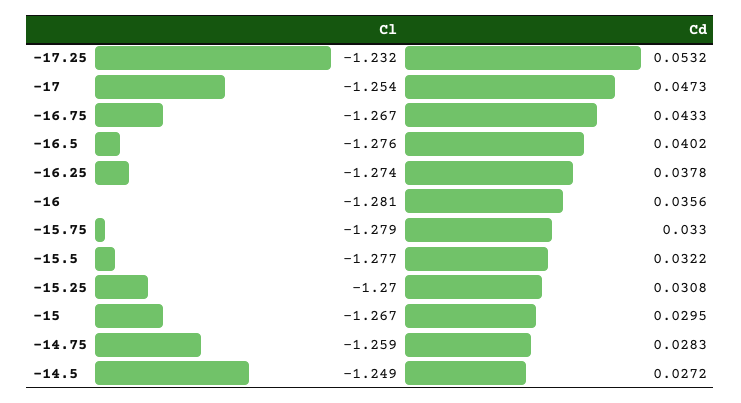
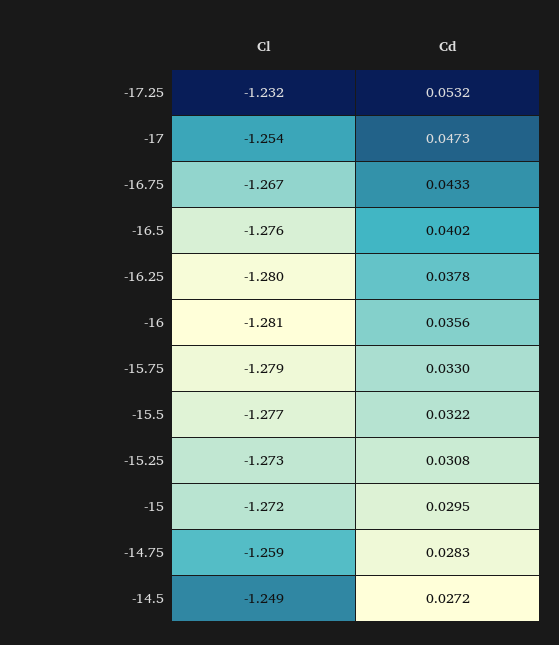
  {
    "Cl": {
      "-17.25": -1.232,
      "-17": -1.254,
      "-16.75": -1.267,
      "-16.5": -1.276,
-     "-16.25": -1.274,
+     "-16.25": -1.28,
      "-16": -1.281,
      "-15.75": -1.279,
      "-15.5": -1.277,
-     "-15.25": -1.27,
+     "-15.25": -1.273,
-     "-15": -1.267,
+     "-15": -1.272,
      "-14.75": -1.259,
      "-14.5": -1.249
    },
    "Cd": {
      "-17.25": 0.0532,
      "-17": 0.0473,
      "-16.75": 0.0433,
      "-16.5": 0.0402,
      "-16.25": 0.0378,
      "-16": 0.0356,
      "-15.75": 0.033,
      "-15.5": 0.0322,
      "-15.25": 0.0308,
      "-15": 0.0295,
      "-14.75": 0.0283,
      "-14.5": 0.0272
    }
  }

